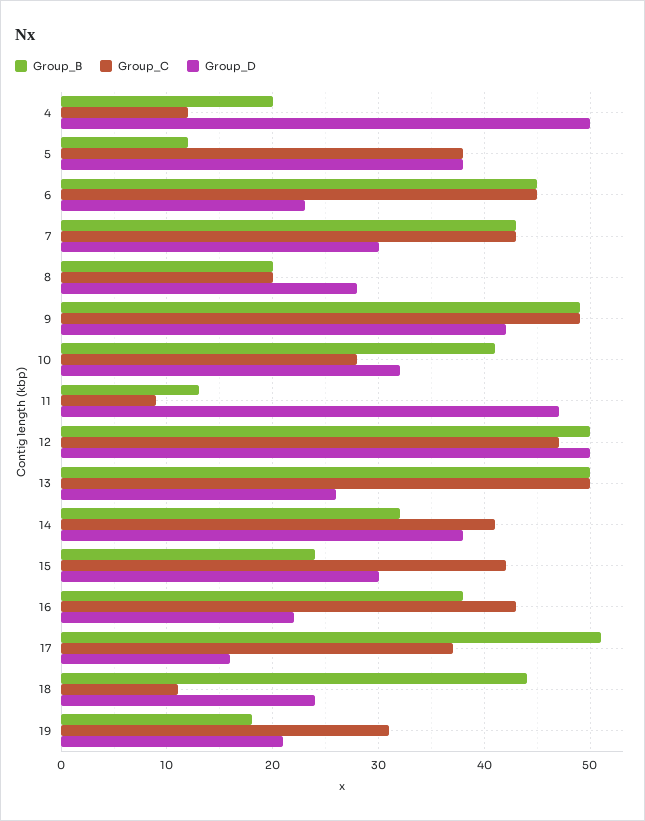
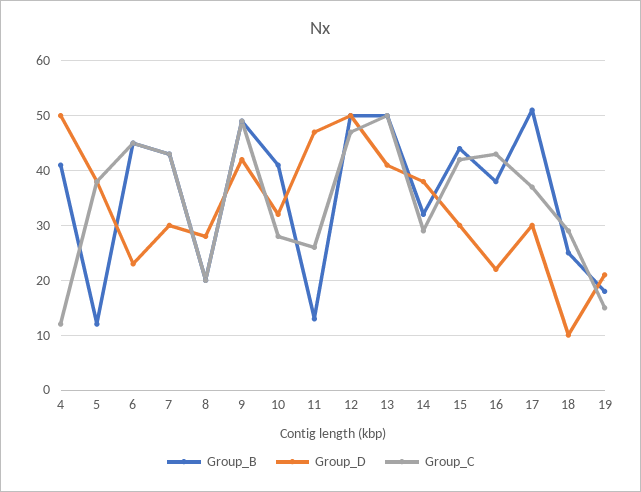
  {
    "Group_B": {
-     "4": 20,
+     "4": 40,
      "5": 12,
      "6": 45,
      "7": 43,
      "8": 20,
      "9": 49,
      "10": 41,
      "11": 13,
      "12": 50,
      "13": 50,
      "14": 32,
-     "15": 24,
+     "15": 45,
      "16": 38,
      "17": 51,
-     "18": 44,
+     "18": 25,
      "19": 18
    },
    "Group_C": {
      "4": 12,
      "5": 38,
      "6": 45,
      "7": 43,
      "8": 20,
      "9": 49,
      "10": 28,
-     "11": 9,
+     "11": 25,
      "12": 47,
      "13": 50,
-     "14": 41,
+     "14": 30,
      "15": 42,
      "16": 43,
      "17": 37,
-     "18": 11,
+     "18": 30,
-     "19": 31
+     "19": 15
    },
    "Group_D": {
      "4": 50,
      "5": 38,
      "6": 23,
      "7": 30,
      "8": 28,
      "9": 42,
      "10": 32,
      "11": 47,
      "12": 50,
-     "13": 26,
+     "13": 40,
      "14": 38,
      "15": 30,
      "16": 22,
-     "17": 16,
+     "17": 30,
-     "18": 24,
+     "18": 10,
      "19": 21
    }
  }

